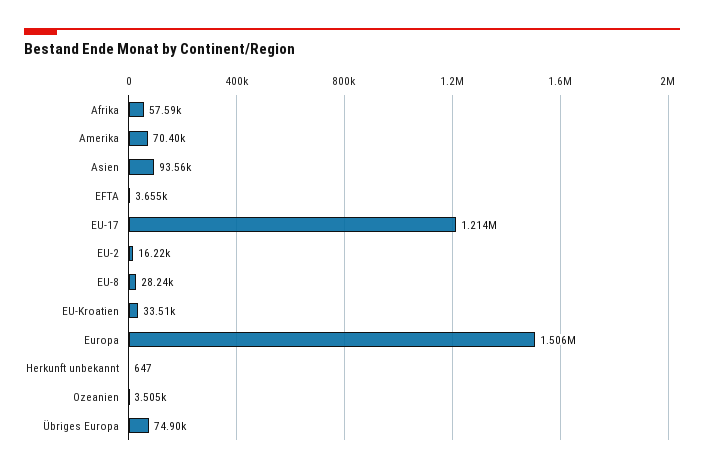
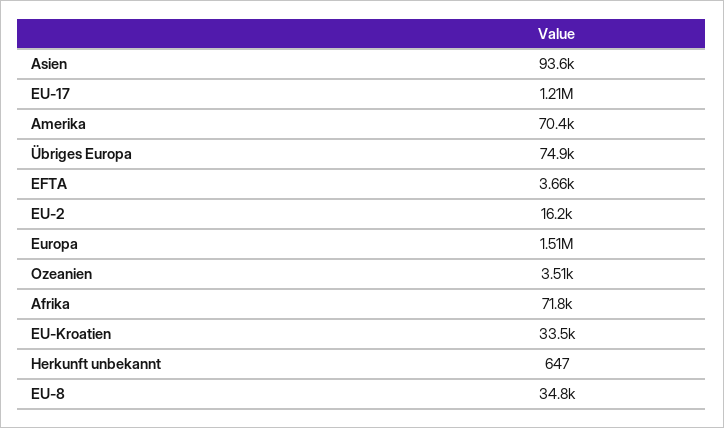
  {
-   "Afrika": 57590,
+   "Afrika": 71800,
    "Amerika": 70400,
    "Asien": 93560,
    "EFTA": 3655,
    "EU-17": 1214000,
    "EU-2": 16220,
-   "EU-8": 28240,
+   "EU-8": 34800,
    "EU-Kroatien": 33510,
    "Europa": 1506000,
    "Herkunft unbekannt": 647,
    "Ozeanien": 3505,
    "Übriges Europa": 74900
  }

